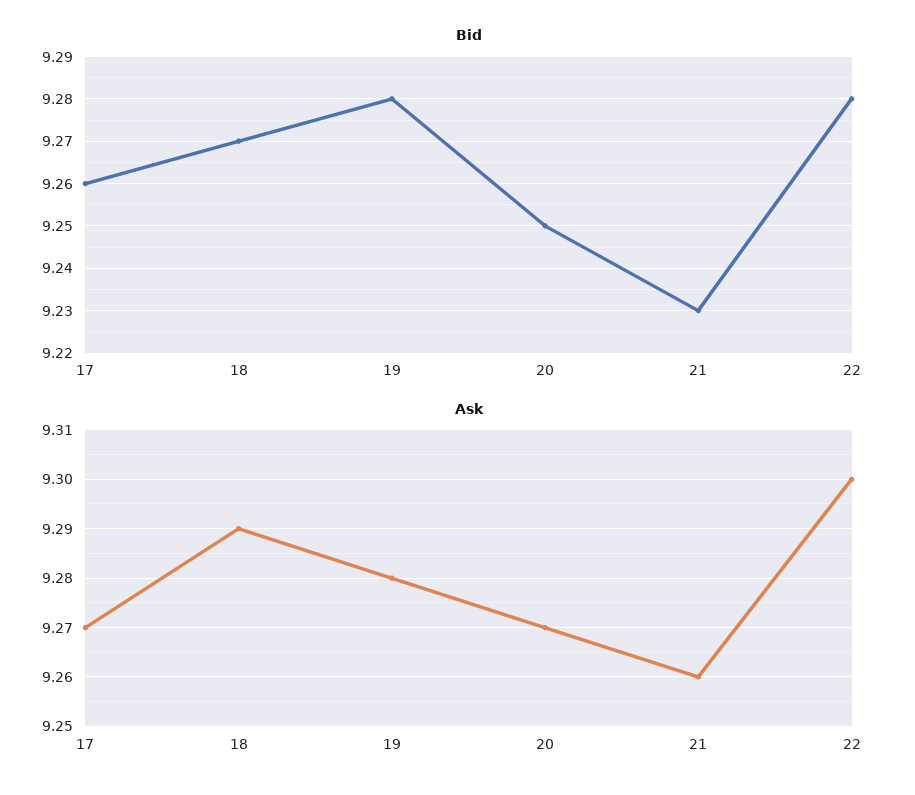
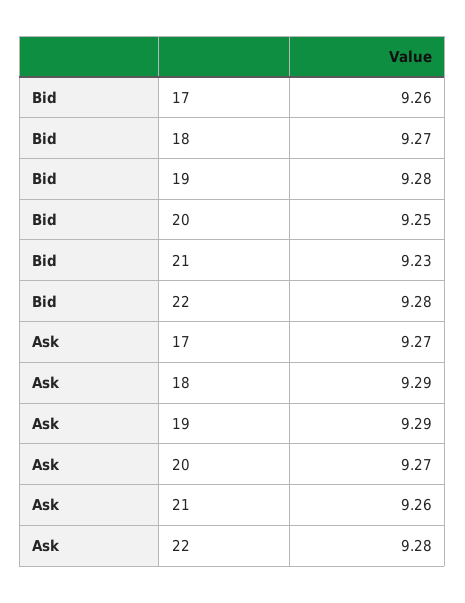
  {
    "Bid": {
      "17": 9.26,
      "18": 9.27,
      "19": 9.28,
      "20": 9.25,
      "21": 9.23,
      "22": 9.28
    },
    "Ask": {
      "17": 9.27,
      "18": 9.29,
-     "19": 9.28,
+     "19": 9.29,
      "20": 9.27,
      "21": 9.26,
-     "22": 9.3
+     "22": 9.28
    }
  }

